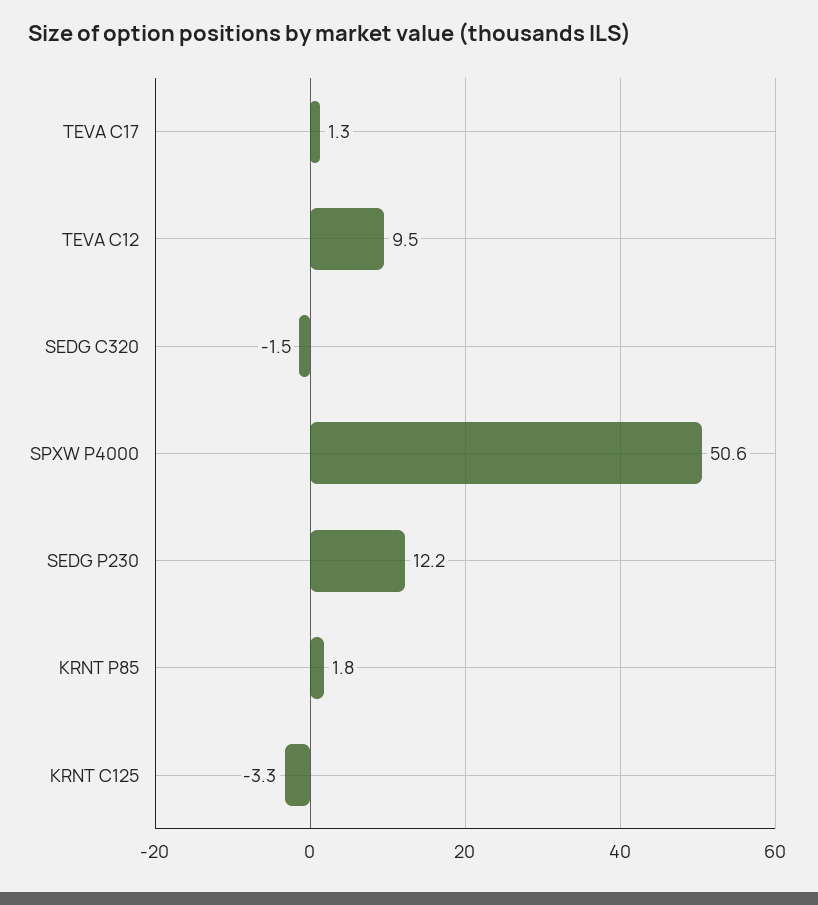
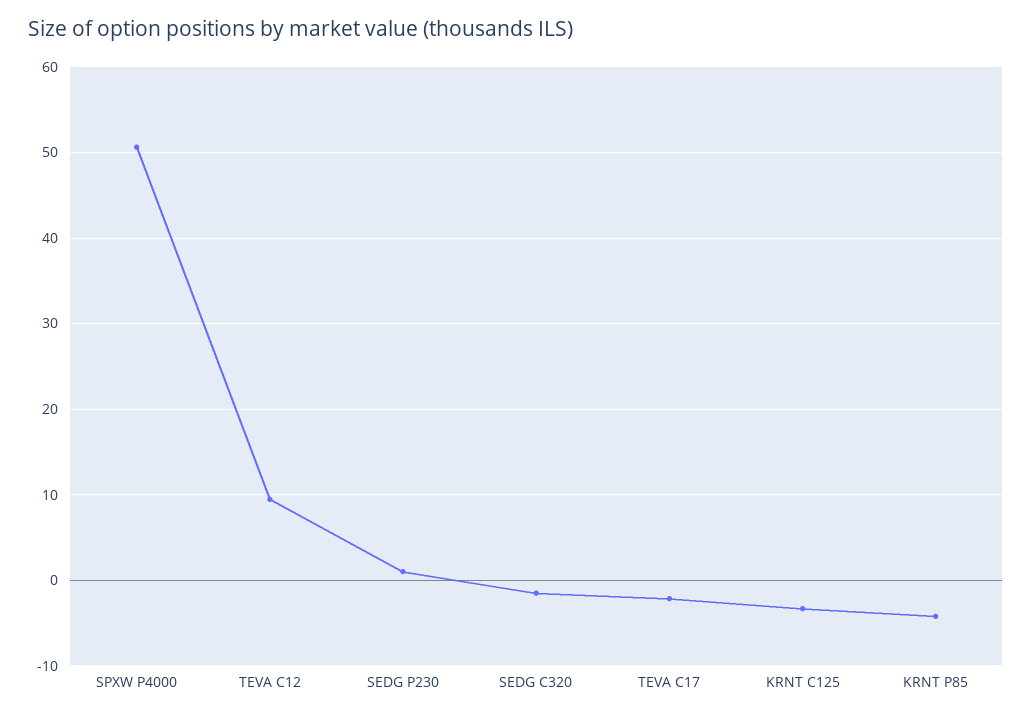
  {
-   "TEVA C17": 1.3,
+   "TEVA C17": -2,
    "TEVA C12": 9.5,
    "SEDG C320": -1.5,
    "SPXW P4000": 50.6,
-   "SEDG P230": 12.2,
+   "SEDG P230": 1,
-   "KRNT P85": 1.8,
+   "KRNT P85": -4,
    "KRNT C125": -3.3
  }

